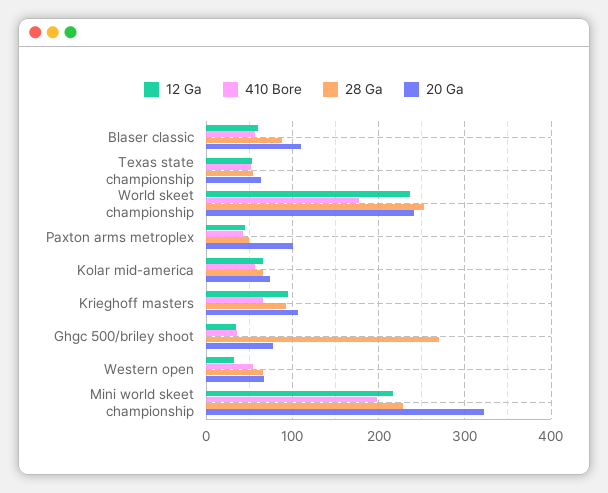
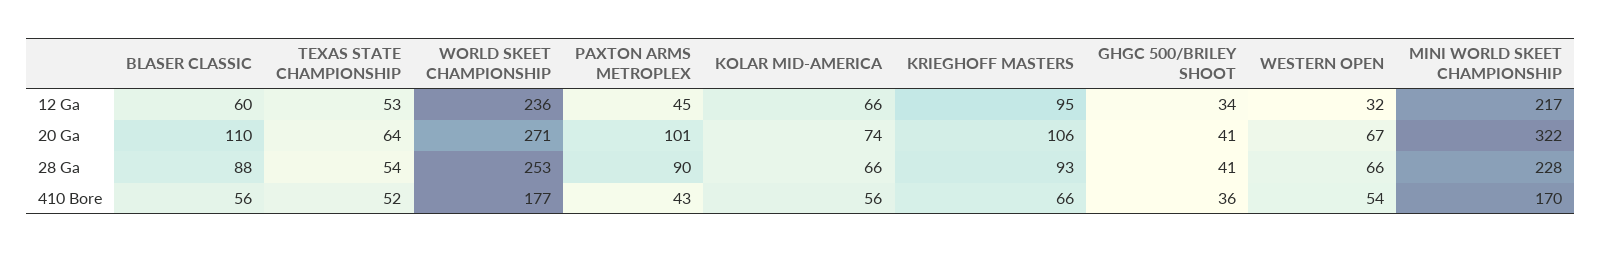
  {
    "12 Ga": {
      "Blaser classic": 60,
      "Texas state championship": 53,
      "World skeet championship": 236,
      "Paxton arms metroplex": 45,
      "Kolar mid-america": 66,
      "Krieghoff masters": 95,
      "Ghgc 500/briley shoot": 34,
      "Western open": 32,
      "Mini world skeet championship": 217
    },
    "410 Bore": {
      "Blaser classic": 56,
      "Texas state championship": 52,
      "World skeet championship": 177,
      "Paxton arms metroplex": 43,
      "Kolar mid-america": 56,
      "Krieghoff masters": 66,
      "Ghgc 500/briley shoot": 36,
      "Western open": 54,
-     "Mini world skeet championship": 200
+     "Mini world skeet championship": 170
    },
    "28 Ga": {
      "Blaser classic": 88,
      "Texas state championship": 54,
      "World skeet championship": 253,
-     "Paxton arms metroplex": 50,
+     "Paxton arms metroplex": 90,
      "Kolar mid-america": 66,
      "Krieghoff masters": 93,
-     "Ghgc 500/briley shoot": 270,
+     "Ghgc 500/briley shoot": 41,
      "Western open": 66,
      "Mini world skeet championship": 228
    },
    "20 Ga": {
      "Blaser classic": 110,
      "Texas state championship": 64,
-     "World skeet championship": 240,
+     "World skeet championship": 271,
      "Paxton arms metroplex": 101,
      "Kolar mid-america": 74,
      "Krieghoff masters": 106,
-     "Ghgc 500/briley shoot": 80,
+     "Ghgc 500/briley shoot": 41,
      "Western open": 67,
      "Mini world skeet championship": 322
    }
  }

